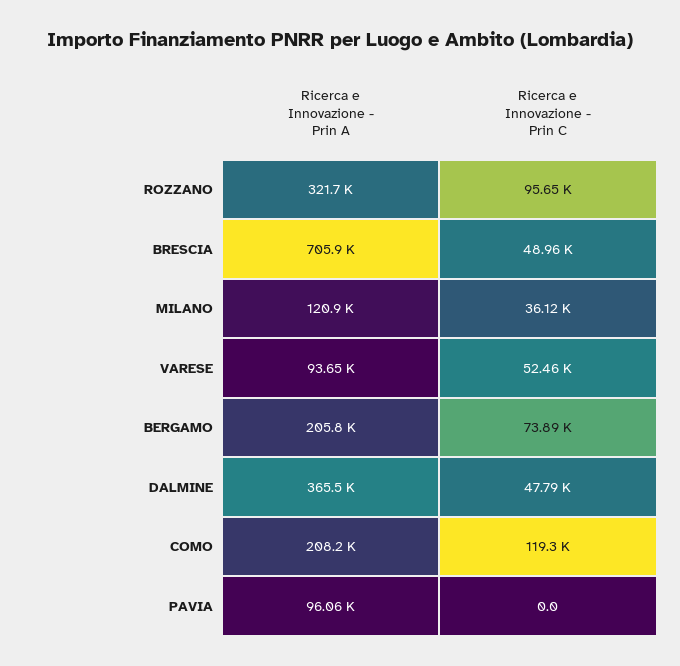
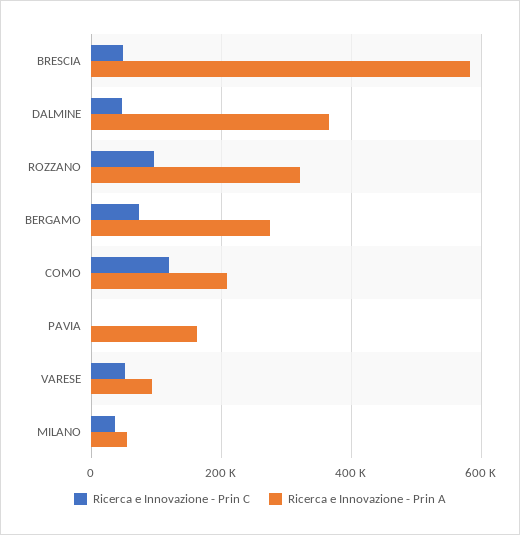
  {
    "Ricerca e Innovazione - Prin A": {
      "ROZZANO": 321700,
-     "BRESCIA": 705900,
+     "BRESCIA": 580000,
-     "MILANO": 120900,
+     "MILANO": 60000,
      "VARESE": 93650,
-     "BERGAMO": 205800,
+     "BERGAMO": 280000,
      "DALMINE": 365500,
      "COMO": 208200,
-     "PAVIA": 96060
+     "PAVIA": 160000
    },
    "Ricerca e Innovazione - Prin C": {
      "ROZZANO": 95650,
      "BRESCIA": 48960,
      "MILANO": 36120,
      "VARESE": 52460,
      "BERGAMO": 73890,
      "DALMINE": 47790,
      "COMO": 119300,
      "PAVIA": 0
    }
  }

